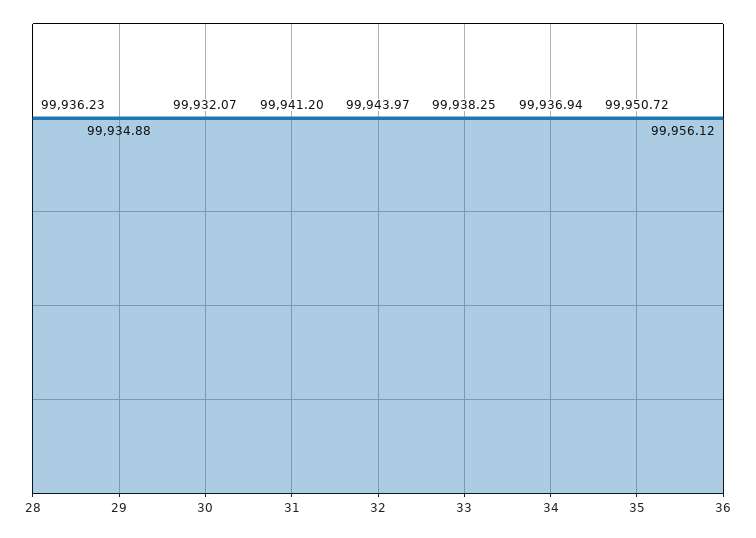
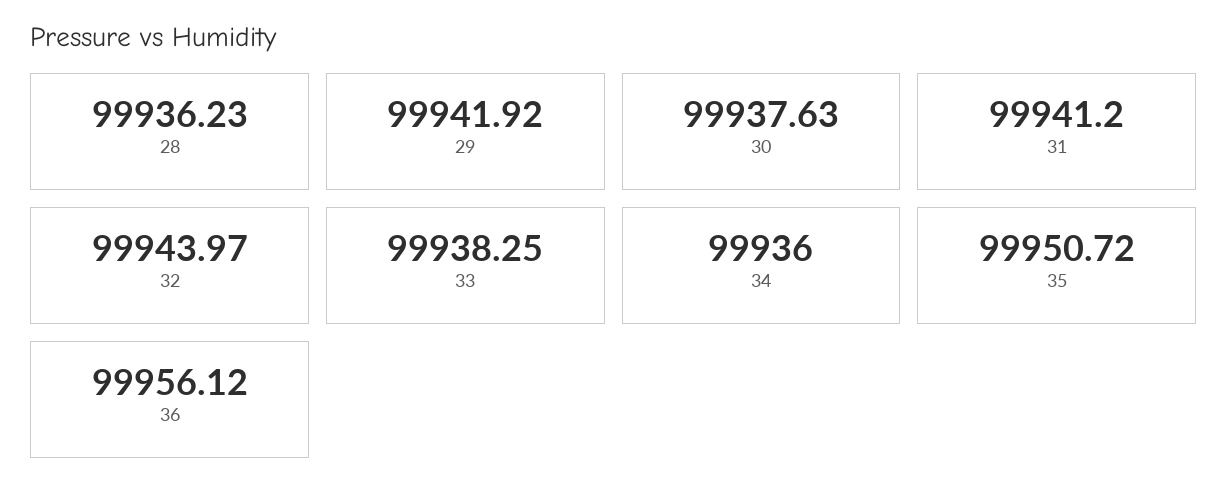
  {
    "28": 99936.23,
-   "29": 99934.88,
+   "29": 99941.92,
-   "30": 99932.07,
+   "30": 99937.63,
    "31": 99941.2,
    "32": 99943.97,
    "33": 99938.25,
-   "34": 99936.94,
+   "34": 99936,
    "35": 99950.72,
    "36": 99956.12
  }

